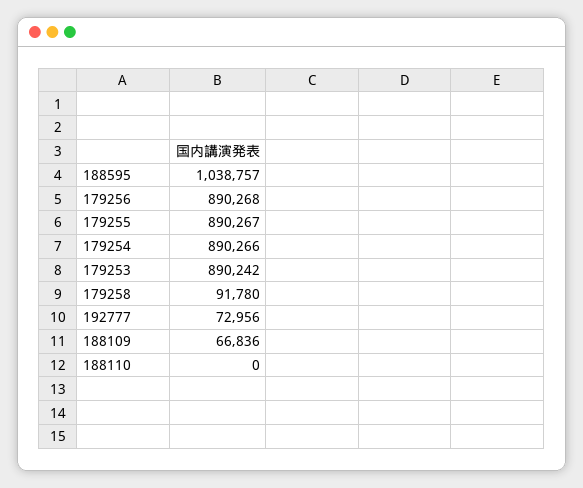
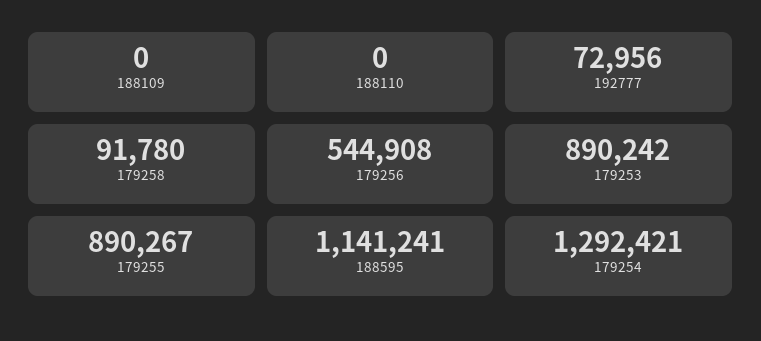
  {
-   "188595": 1038757,
+   "188595": 1141241,
-   "179256": 890268,
+   "179256": 544908,
    "179255": 890267,
-   "179254": 890266,
+   "179254": 1292421,
    "179253": 890242,
    "179258": 91780,
    "192777": 72956,
-   "188109": 66836,
+   "188109": 0,
    "188110": 0
  }

